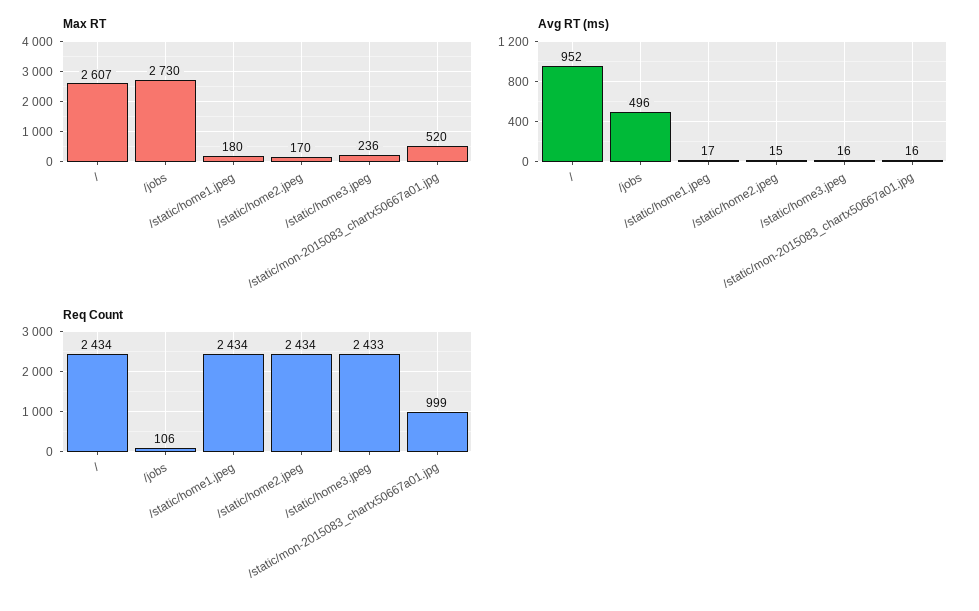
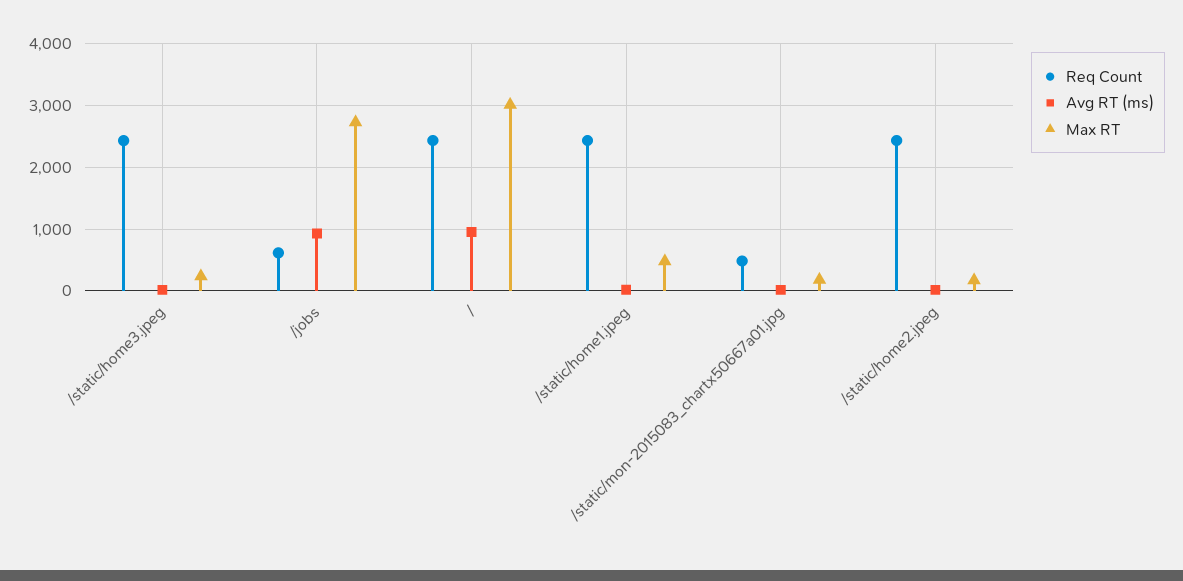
  {
    "Max RT": {
-     "/": 2607,
+     "/": 3000,
      "/jobs": 2730,
-     "/static/home1.jpeg": 180,
+     "/static/home1.jpeg": 500,
      "/static/home2.jpeg": 170,
      "/static/home3.jpeg": 236,
-     "/static/mon-2015083_chartx50667a01.jpg": 520
+     "/static/mon-2015083_chartx50667a01.jpg": 200
    },
    "Avg RT (ms)": {
      "/": 952,
-     "/jobs": 496,
+     "/jobs": 900,
      "/static/home1.jpeg": 17,
      "/static/home2.jpeg": 15,
      "/static/home3.jpeg": 16,
      "/static/mon-2015083_chartx50667a01.jpg": 16
    },
    "Req Count": {
      "/": 2434,
-     "/jobs": 106,
+     "/jobs": 600,
      "/static/home1.jpeg": 2434,
      "/static/home2.jpeg": 2434,
      "/static/home3.jpeg": 2433,
-     "/static/mon-2015083_chartx50667a01.jpg": 999
+     "/static/mon-2015083_chartx50667a01.jpg": 500
    }
  }

